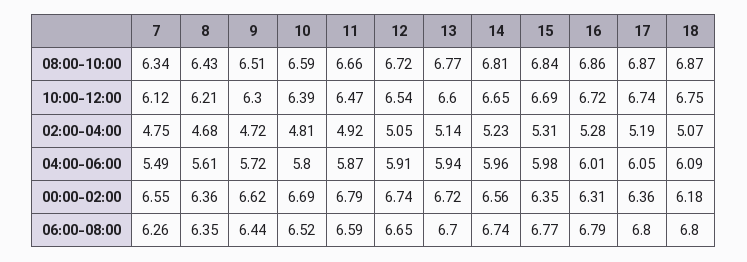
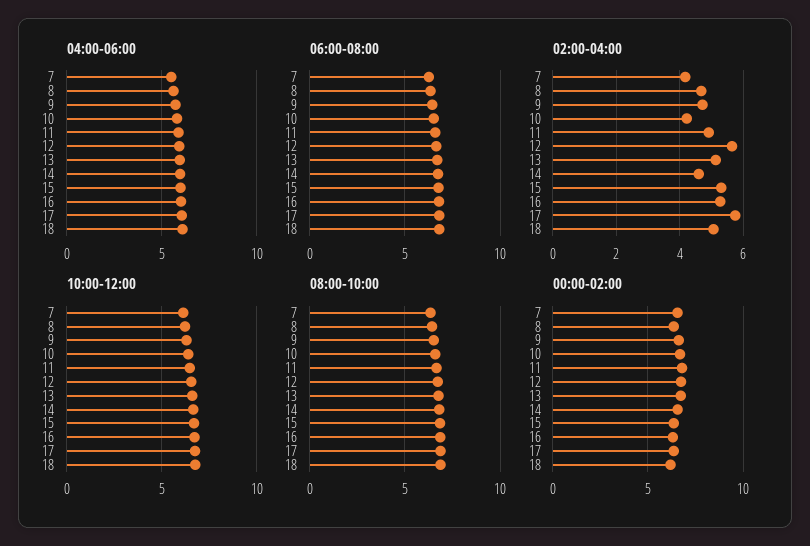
  {
    "08:00-10:00": {
      "7": 6.34,
      "8": 6.43,
      "9": 6.51,
      "10": 6.59,
      "11": 6.66,
      "12": 6.72,
      "13": 6.77,
      "14": 6.81,
      "15": 6.84,
      "16": 6.86,
      "17": 6.87,
      "18": 6.87
    },
    "10:00-12:00": {
      "7": 6.12,
      "8": 6.21,
      "9": 6.3,
      "10": 6.39,
      "11": 6.47,
      "12": 6.54,
      "13": 6.6,
      "14": 6.65,
      "15": 6.69,
      "16": 6.72,
      "17": 6.74,
      "18": 6.75
    },
    "02:00-04:00": {
-     "7": 4.75,
+     "7": 4.2,
      "8": 4.68,
      "9": 4.72,
-     "10": 4.81,
+     "10": 4.2,
      "11": 4.92,
-     "12": 5.05,
+     "12": 5.6,
      "13": 5.14,
-     "14": 5.23,
+     "14": 4.6,
      "15": 5.31,
      "16": 5.28,
-     "17": 5.19,
+     "17": 5.8,
      "18": 5.07
    },
    "04:00-06:00": {
      "7": 5.49,
      "8": 5.61,
      "9": 5.72,
      "10": 5.8,
      "11": 5.87,
      "12": 5.91,
      "13": 5.94,
      "14": 5.96,
      "15": 5.98,
      "16": 6.01,
      "17": 6.05,
      "18": 6.09
    },
    "00:00-02:00": {
      "7": 6.55,
      "8": 6.36,
      "9": 6.62,
      "10": 6.69,
      "11": 6.79,
      "12": 6.74,
      "13": 6.72,
      "14": 6.56,
      "15": 6.35,
      "16": 6.31,
      "17": 6.36,
      "18": 6.18
    },
    "06:00-08:00": {
      "7": 6.26,
      "8": 6.35,
      "9": 6.44,
      "10": 6.52,
      "11": 6.59,
      "12": 6.65,
      "13": 6.7,
      "14": 6.74,
      "15": 6.77,
      "16": 6.79,
      "17": 6.8,
      "18": 6.8
    }
  }

